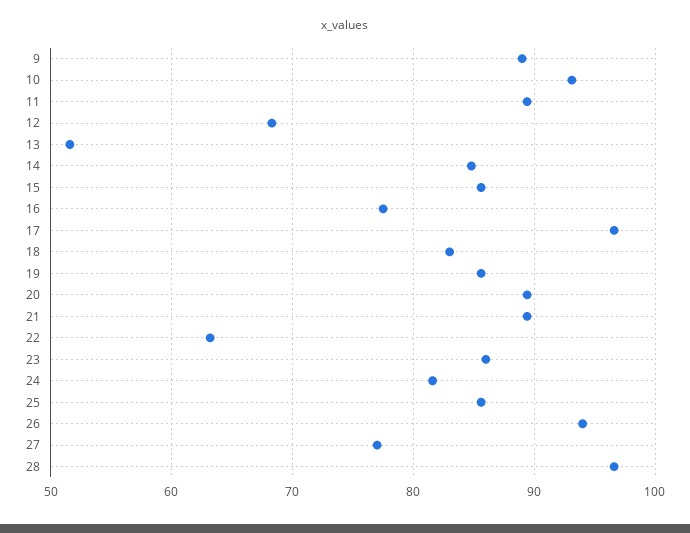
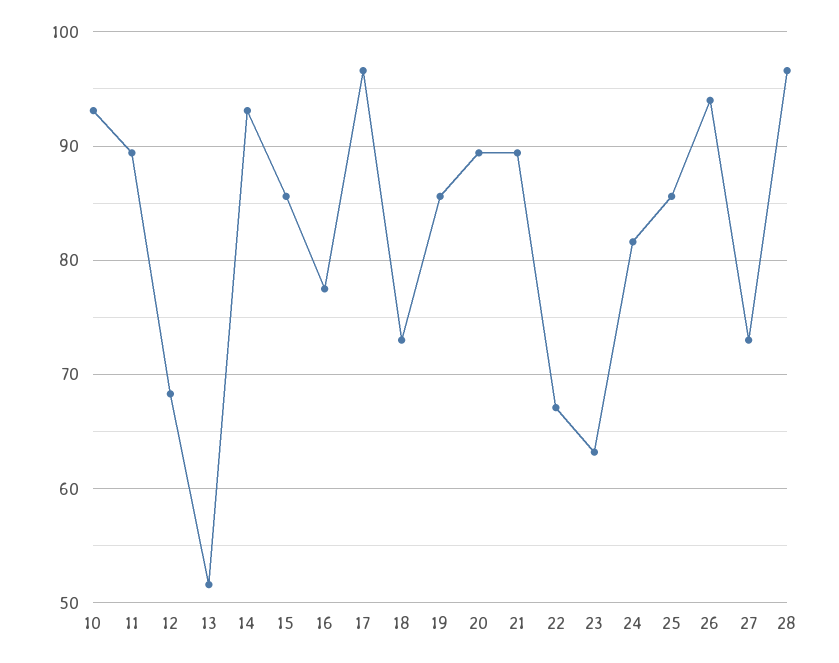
  {
-   "9": 89,
    "10": 93,
    "11": 89,
    "12": 68,
    "13": 52,
-   "14": 85,
+   "14": 93,
    "15": 86,
    "16": 78,
    "17": 97,
-   "18": 83,
+   "18": 73,
    "19": 86,
    "20": 89,
    "21": 89,
-   "22": 63,
+   "22": 67,
-   "23": 86,
+   "23": 63,
    "24": 82,
    "25": 86,
    "26": 94,
-   "27": 77,
+   "27": 73,
    "28": 97
  }

